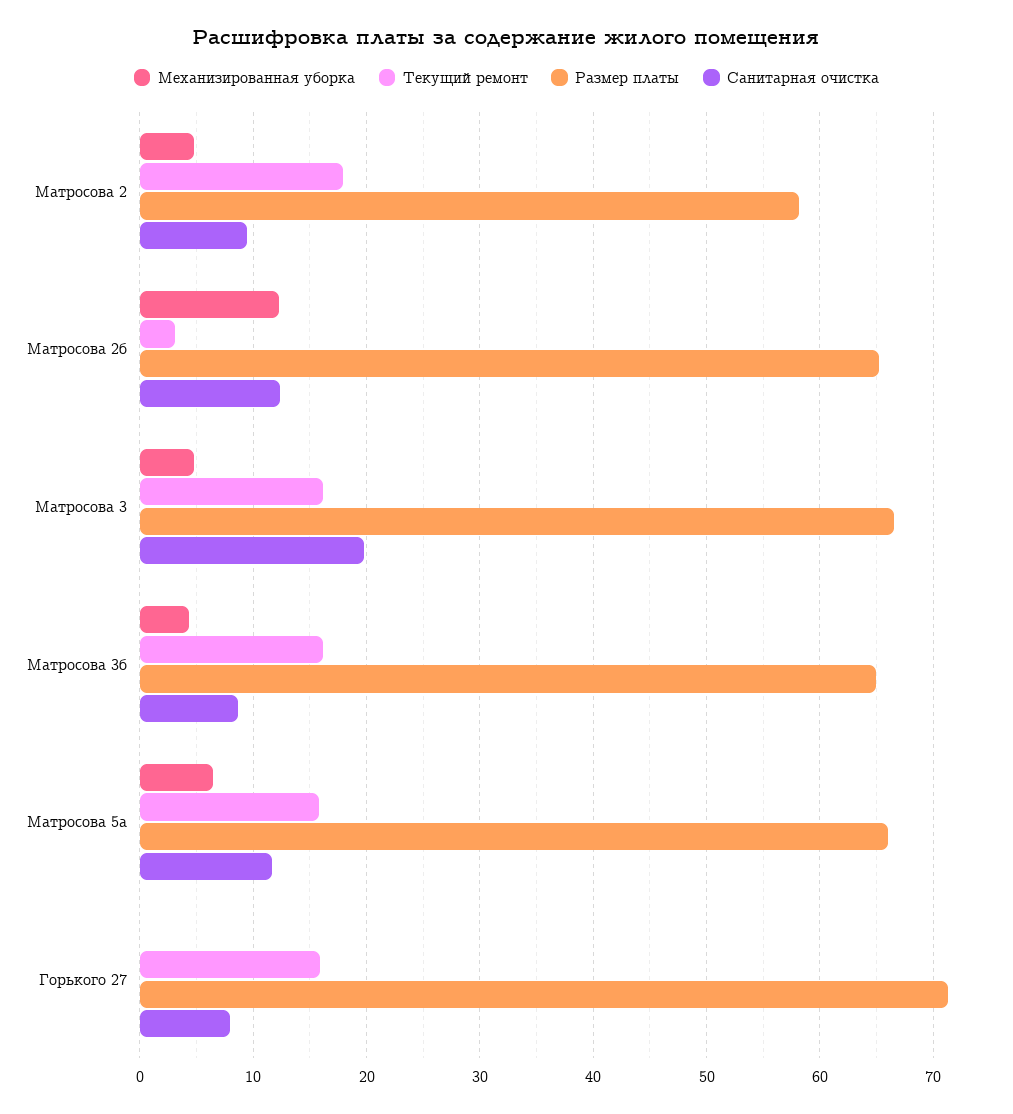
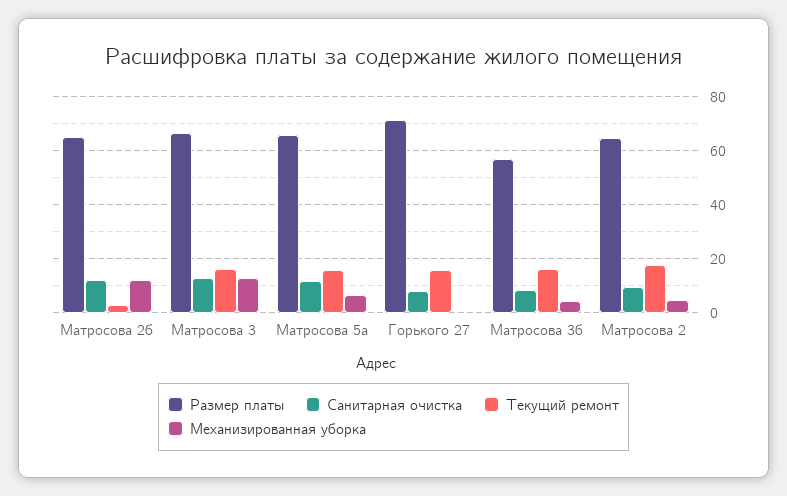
  {
    "Механизированная уборка": {
      "Матросова 2": 5,
      "Матросова 2б": 12,
-     "Матросова 3": 5,
+     "Матросова 3": 12.5,
      "Матросова 3б": 4,
      "Матросова 5а": 6,
      "Горького 27": 0
    },
    "Текущий ремонт": {
      "Матросова 2": 18,
      "Матросова 2б": 3,
      "Матросова 3": 16,
      "Матросова 3б": 16,
      "Матросова 5а": 16,
      "Горького 27": 16
    },
    "Размер платы": {
-     "Матросова 2": 58,
+     "Матросова 2": 65,
      "Матросова 2б": 65,
      "Матросова 3": 67,
-     "Матросова 3б": 65,
+     "Матросова 3б": 57.5,
      "Матросова 5а": 66,
      "Горького 27": 71
    },
    "Санитарная очистка": {
      "Матросова 2": 9,
      "Матросова 2б": 12,
-     "Матросова 3": 20,
+     "Матросова 3": 12.5,
      "Матросова 3б": 9,
      "Матросова 5а": 12,
      "Горького 27": 8
    }
  }

